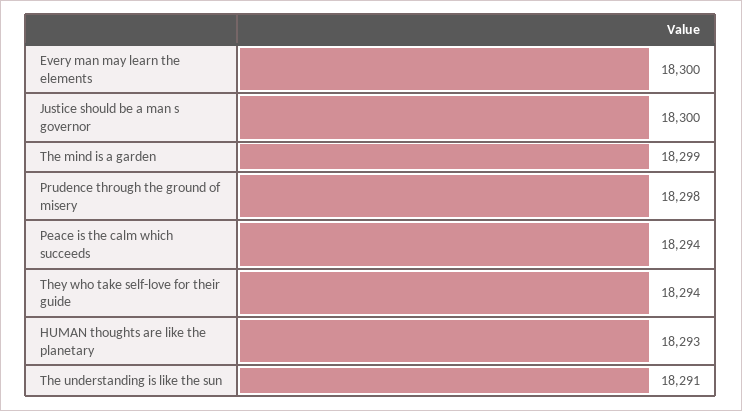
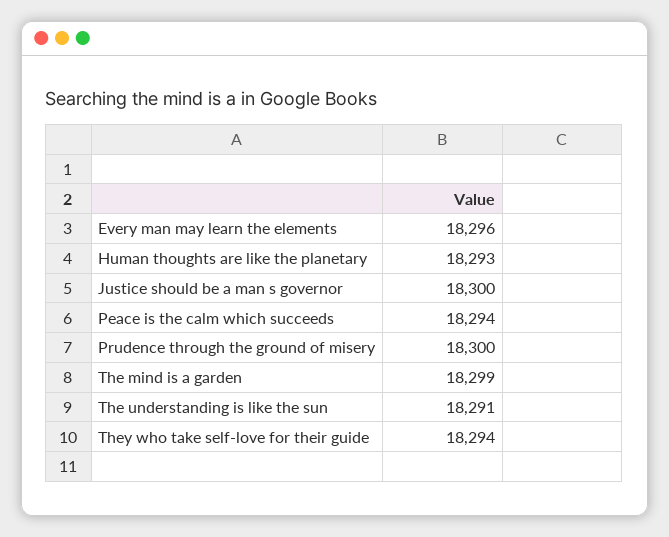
  {
-   "Every man may learn the elements": 18300,
+   "Every man may learn the elements": 18296,
    "Justice should be a man s governor": 18300,
    "The mind is a garden": 18299,
-   "Prudence through the ground of misery": 18298,
+   "Prudence through the ground of misery": 18300,
    "Peace is the calm which succeeds": 18294,
    "They who take self-love for their guide": 18294,
    "HUMAN thoughts are like the planetary": 18293,
    "The understanding is like the sun": 18291
  }

